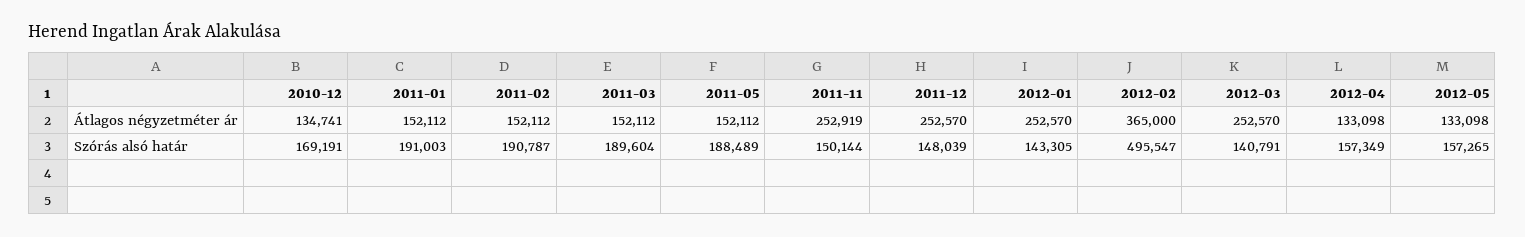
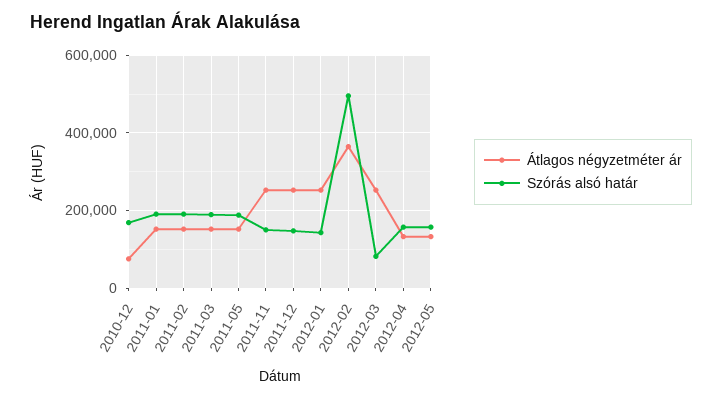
  {
    "Átlagos négyzetméter ár": {
-     "2010-12": 134741,
+     "2010-12": 80000,
      "2011-01": 152112,
      "2011-02": 152112,
      "2011-03": 152112,
      "2011-05": 152112,
      "2011-11": 252919,
      "2011-12": 252570,
      "2012-01": 252570,
      "2012-02": 365000,
      "2012-03": 252570,
      "2012-04": 133098,
      "2012-05": 133098
    },
    "Szórás alsó határ": {
      "2010-12": 169191,
      "2011-01": 191003,
      "2011-02": 190787,
      "2011-03": 189604,
      "2011-05": 188489,
      "2011-11": 150144,
      "2011-12": 148039,
      "2012-01": 143305,
      "2012-02": 495547,
-     "2012-03": 140791,
+     "2012-03": 80000,
      "2012-04": 157349,
      "2012-05": 157265
    }
  }

